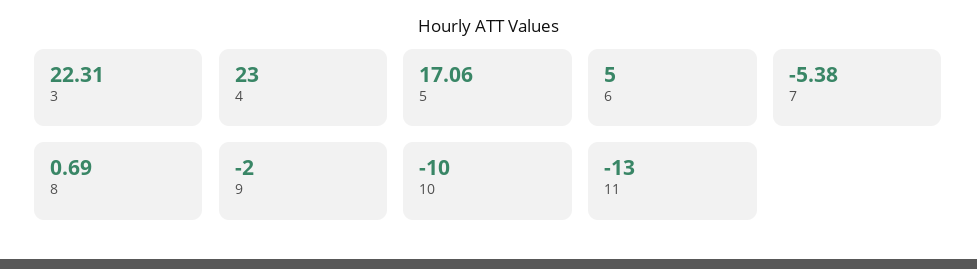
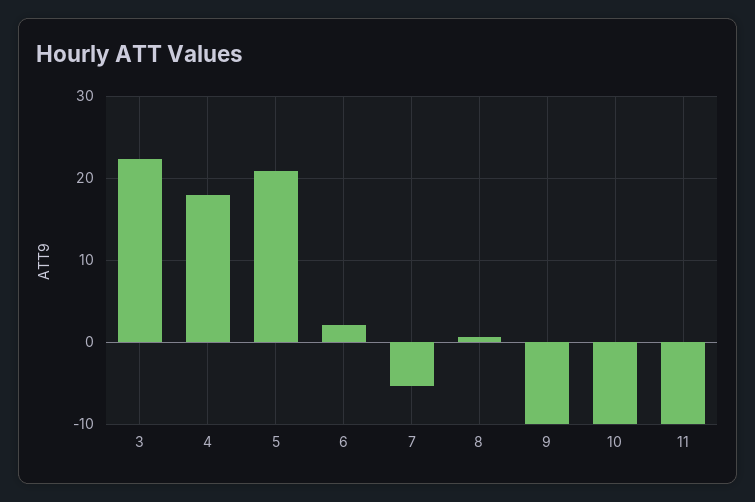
  {
    "3": 22.31,
-   "4": 23,
+   "4": 18,
-   "5": 17.06,
+   "5": 21,
-   "6": 5,
+   "6": 2,
    "7": -5.38,
    "8": 0.69,
-   "9": -2,
+   "9": -10,
    "10": -10,
-   "11": -13
+   "11": -10
  }

